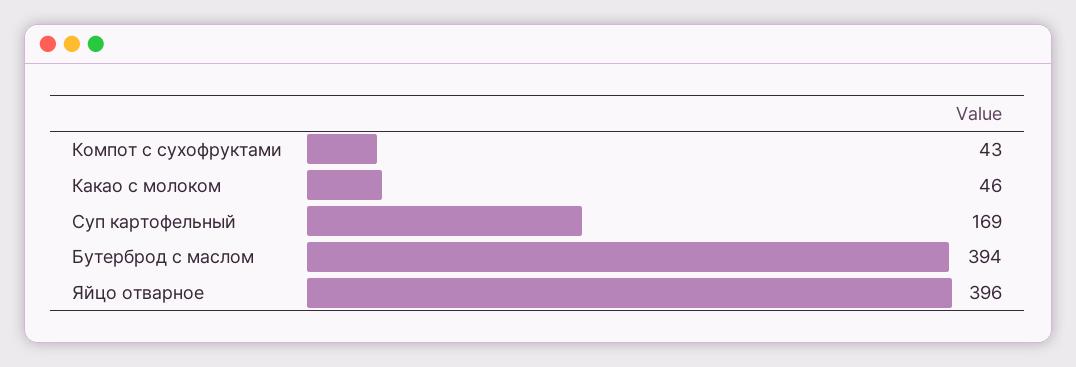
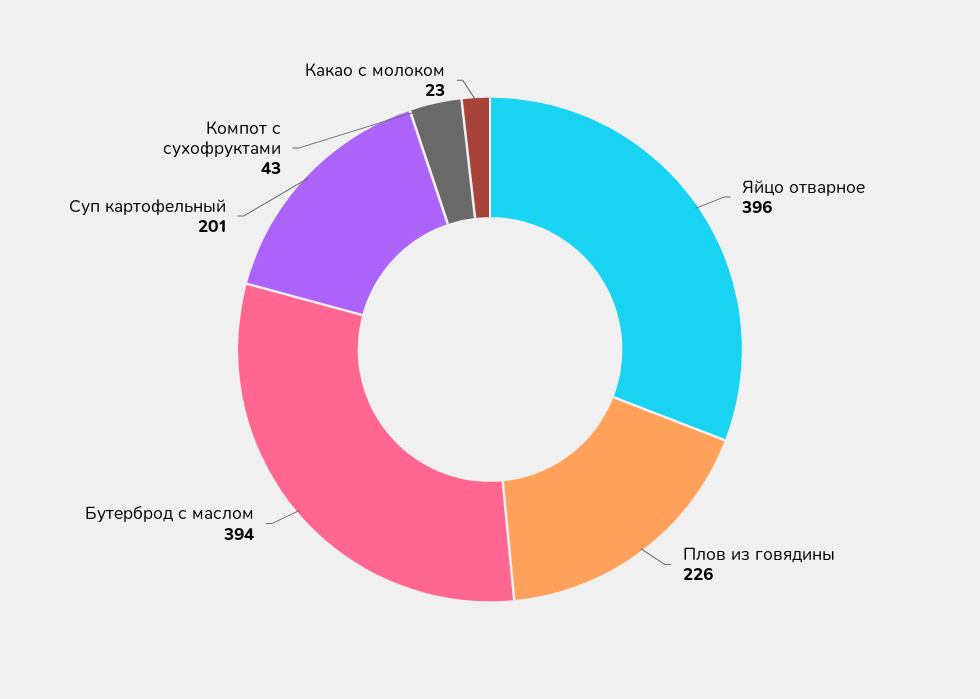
  {
    "Компот с сухофруктами": 43,
-   "Какао с молоком": 46,
+   "Какао с молоком": 23,
-   "Суп картофельный": 169,
+   "Суп картофельный": 201,
    "Бутерброд с маслом": 394,
-   "Яйцо отварное": 396
+   "Яйцо отварное": 396,
+   "Плов из говядины": 226
  }

